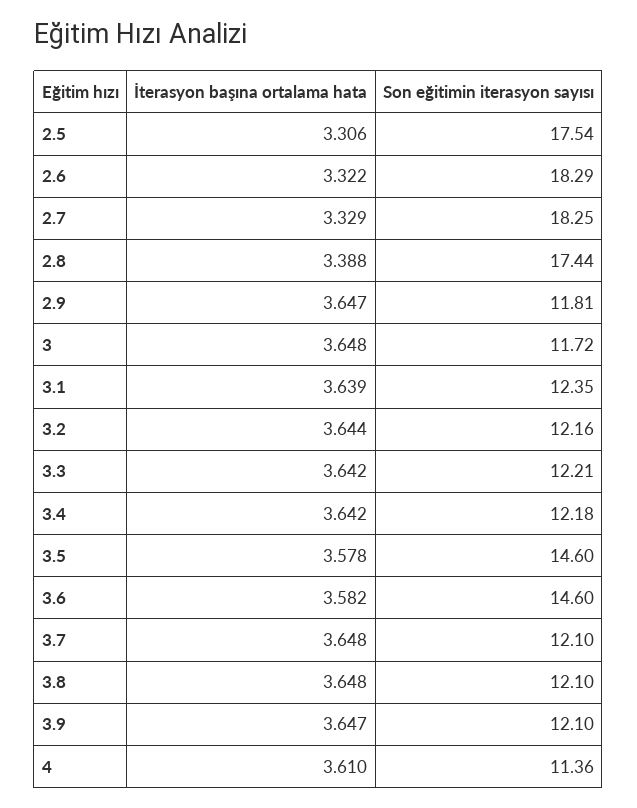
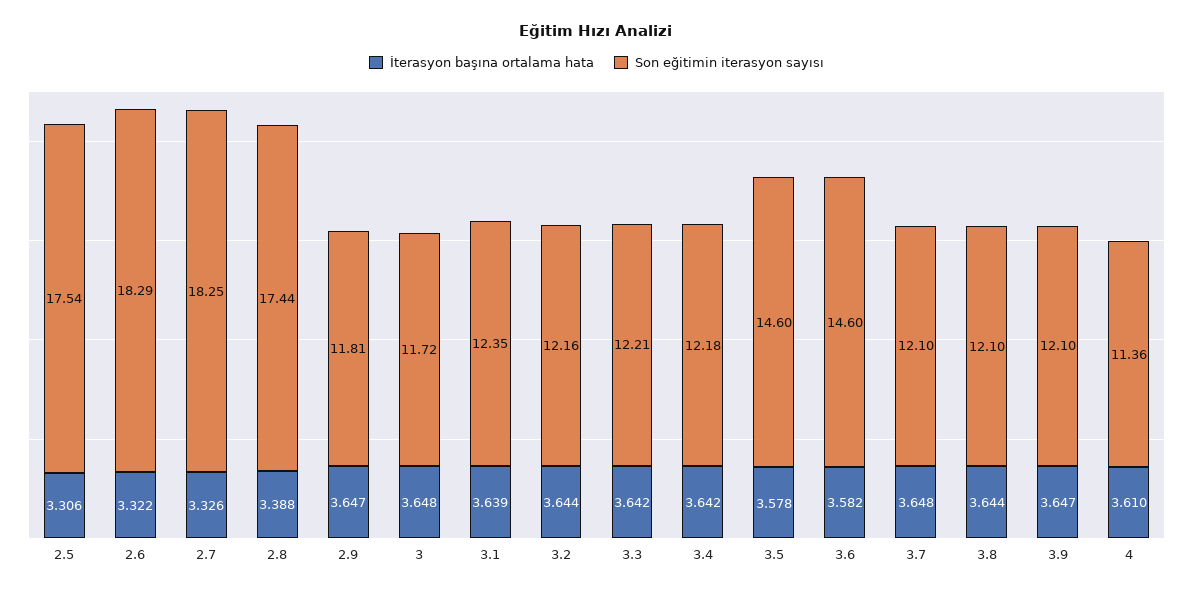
  {
    "İterasyon başına ortalama hata": {
      "2.5": 3.306,
      "2.6": 3.322,
-     "2.7": 3.329,
+     "2.7": 3.326,
      "2.8": 3.388,
      "2.9": 3.647,
      "3": 3.648,
      "3.1": 3.639,
      "3.2": 3.644,
      "3.3": 3.642,
      "3.4": 3.642,
      "3.5": 3.578,
      "3.6": 3.582,
      "3.7": 3.648,
-     "3.8": 3.648,
+     "3.8": 3.644,
      "3.9": 3.647,
      "4": 3.61
    },
    "Son eğitimin iterasyon sayısı": {
      "2.5": 17.54,
      "2.6": 18.29,
      "2.7": 18.25,
      "2.8": 17.44,
      "2.9": 11.81,
      "3": 11.72,
      "3.1": 12.35,
      "3.2": 12.16,
      "3.3": 12.21,
      "3.4": 12.18,
      "3.5": 14.6,
      "3.6": 14.6,
      "3.7": 12.1,
      "3.8": 12.1,
      "3.9": 12.1,
      "4": 11.36
    }
  }

